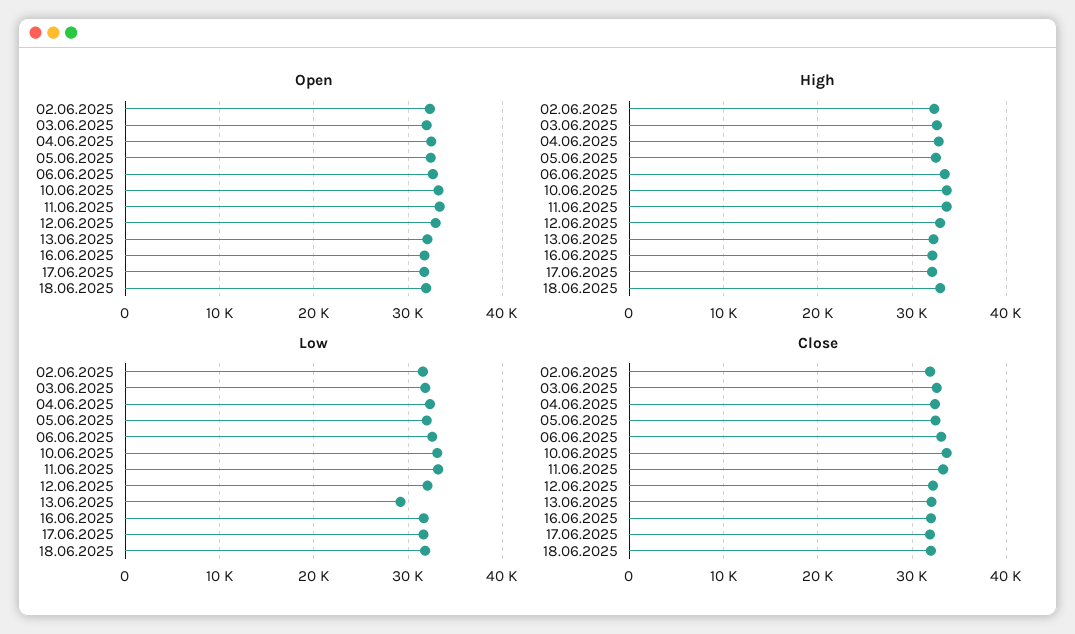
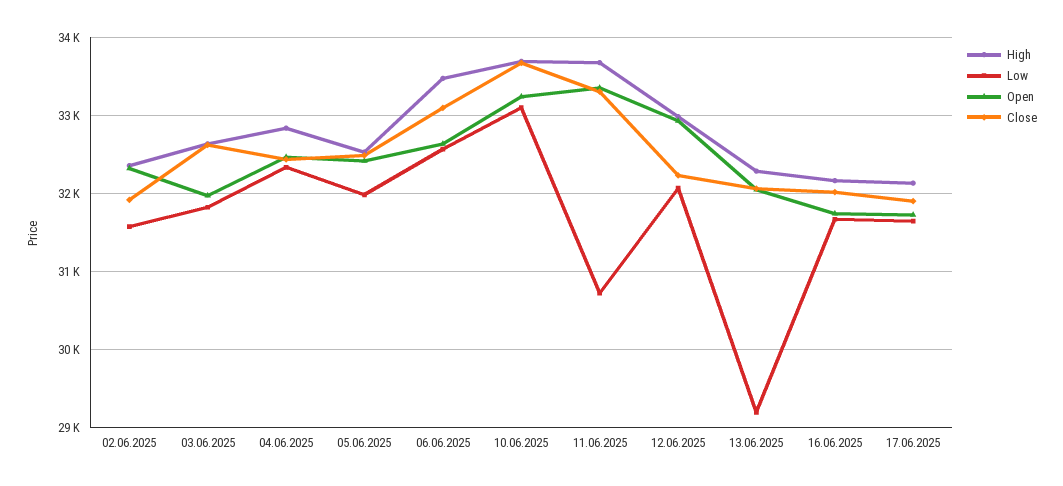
  {
    "Open": {
      "02.06.2025": 32300,
      "03.06.2025": 32000,
      "04.06.2025": 32500,
      "05.06.2025": 32400,
      "06.06.2025": 32600,
      "10.06.2025": 33200,
      "11.06.2025": 33400,
      "12.06.2025": 32900,
      "13.06.2025": 32000,
      "16.06.2025": 31700,
-     "17.06.2025": 31700,
+     "17.06.2025": 31700
-     "18.06.2025": 32000
    },
    "High": {
      "02.06.2025": 32400,
      "03.06.2025": 32600,
      "04.06.2025": 32800,
      "05.06.2025": 32500,
      "06.06.2025": 33500,
      "10.06.2025": 33700,
      "11.06.2025": 33700,
      "12.06.2025": 33000,
      "13.06.2025": 32300,
      "16.06.2025": 32200,
-     "17.06.2025": 32100,
+     "17.06.2025": 32100
-     "18.06.2025": 33000
    },
    "Low": {
      "02.06.2025": 31600,
      "03.06.2025": 31800,
      "04.06.2025": 32300,
      "05.06.2025": 32000,
      "06.06.2025": 32600,
      "10.06.2025": 33100,
-     "11.06.2025": 33000,
+     "11.06.2025": 30700,
      "12.06.2025": 32100,
      "13.06.2025": 29200,
      "16.06.2025": 31700,
-     "17.06.2025": 31600,
+     "17.06.2025": 31600
-     "18.06.2025": 32000
    },
    "Close": {
      "02.06.2025": 31900,
      "03.06.2025": 32600,
      "04.06.2025": 32400,
      "05.06.2025": 32500,
      "06.06.2025": 33100,
      "10.06.2025": 33700,
      "11.06.2025": 33300,
      "12.06.2025": 32200,
      "13.06.2025": 32100,
      "16.06.2025": 32000,
-     "17.06.2025": 31900,
+     "17.06.2025": 31900
-     "18.06.2025": 32000
    }
  }

